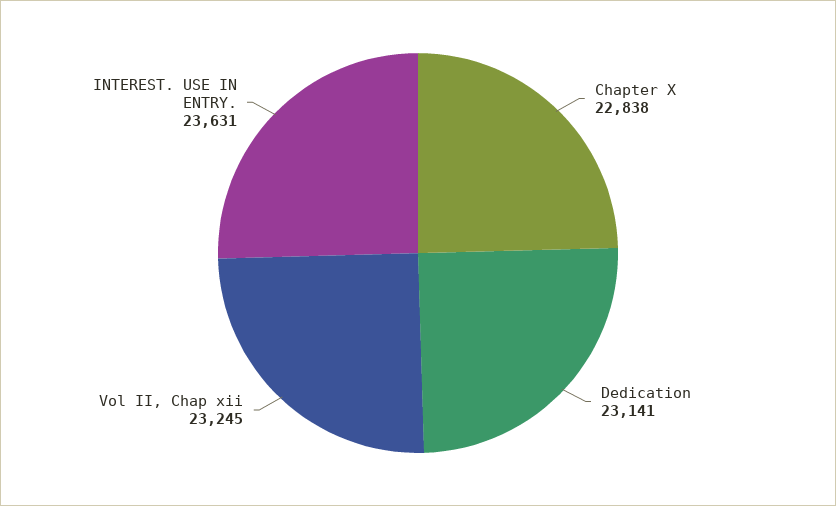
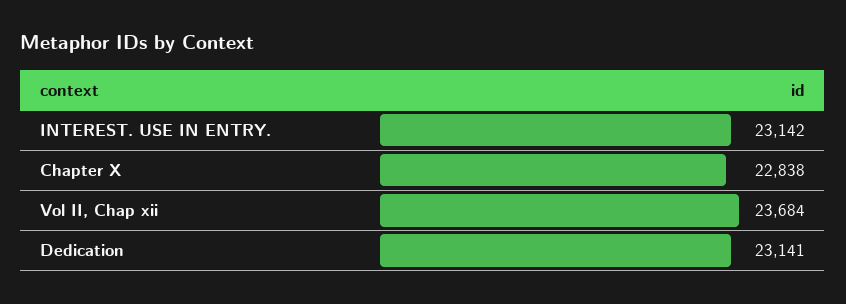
  {
    "Chapter X": 22838,
    "Dedication": 23141,
-   "Vol II, Chap xii": 23245,
+   "Vol II, Chap xii": 23684,
-   "INTEREST. USE IN ENTRY.": 23631
+   "INTEREST. USE IN ENTRY.": 23142
  }

